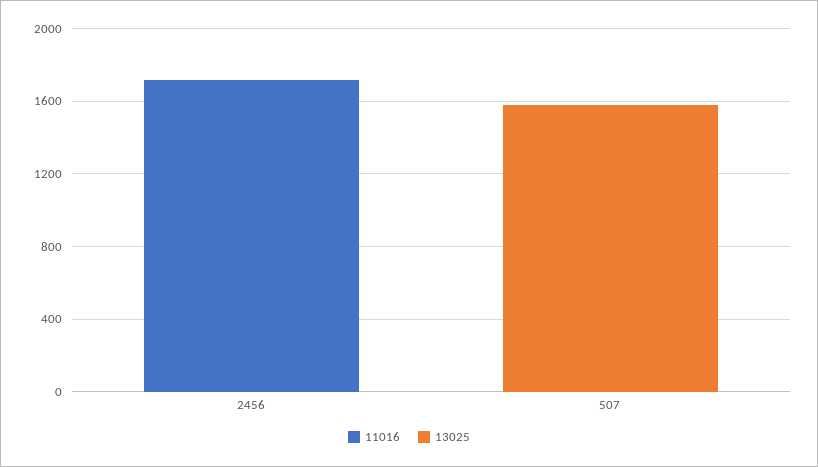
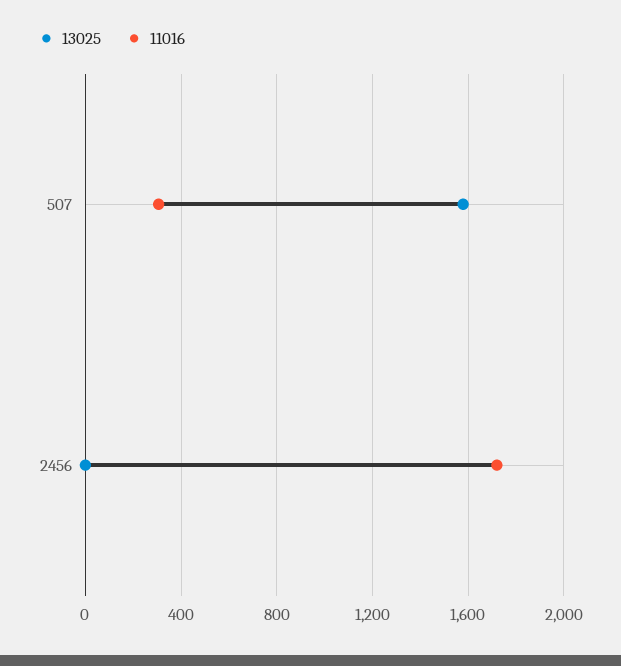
  {
    "11016": {
      "2456": 1700,
-     "507": 0
+     "507": 300
    },
    "13025": {
      "2456": 0,
      "507": 1600
    }
  }

